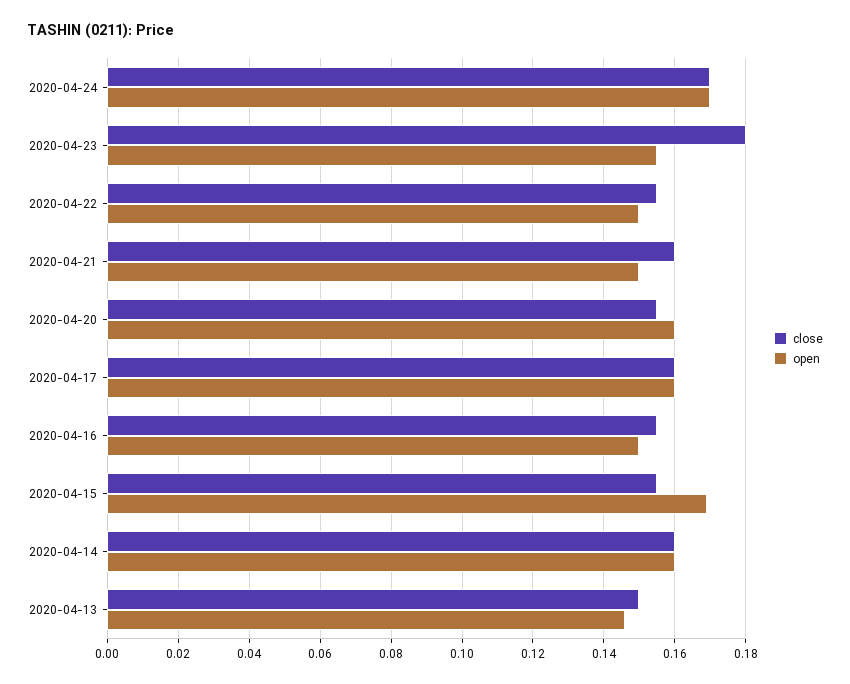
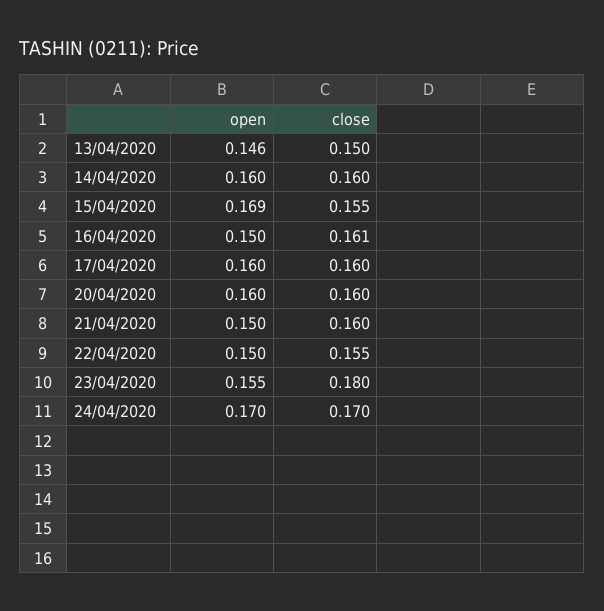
  {
    "close": {
      "2020-04-24": 0.17,
      "2020-04-23": 0.18,
      "2020-04-22": 0.155,
      "2020-04-21": 0.16,
-     "2020-04-20": 0.155,
+     "2020-04-20": 0.16,
      "2020-04-17": 0.16,
-     "2020-04-16": 0.155,
+     "2020-04-16": 0.161,
      "2020-04-15": 0.155,
      "2020-04-14": 0.16,
      "2020-04-13": 0.15
    },
    "open": {
      "2020-04-24": 0.17,
      "2020-04-23": 0.155,
      "2020-04-22": 0.15,
      "2020-04-21": 0.15,
      "2020-04-20": 0.16,
      "2020-04-17": 0.16,
      "2020-04-16": 0.15,
      "2020-04-15": 0.169,
      "2020-04-14": 0.16,
      "2020-04-13": 0.146
    }
  }

